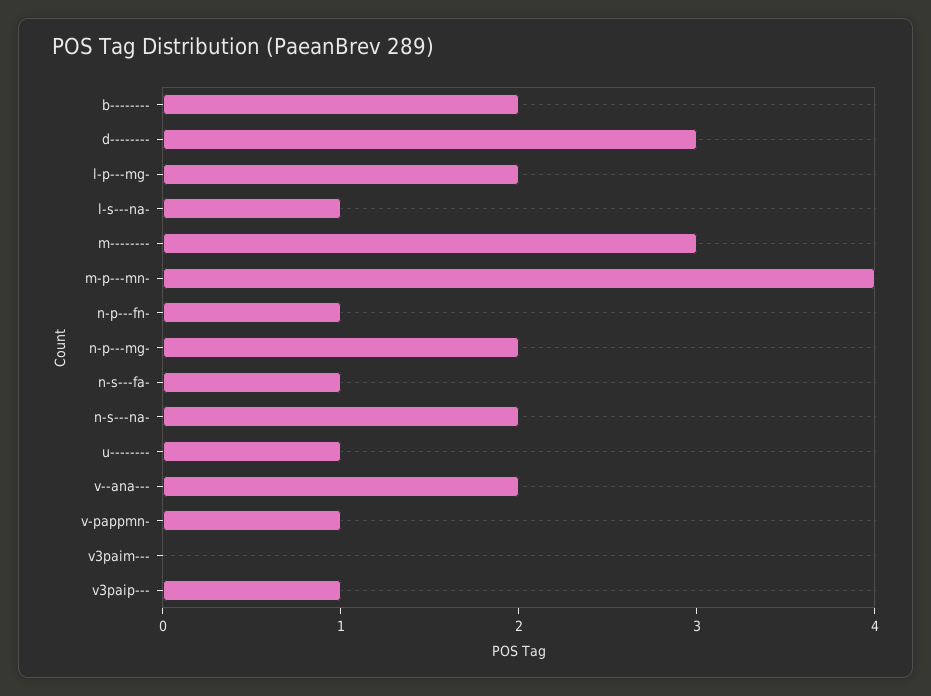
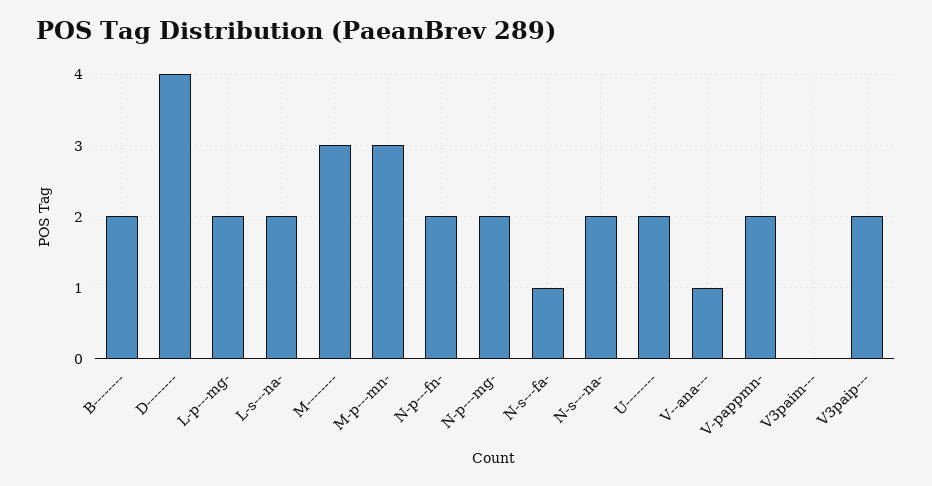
  {
    "b--------": 2,
-   "d--------": 3,
+   "d--------": 4,
    "l-p---mg-": 2,
-   "l-s---na-": 1,
+   "l-s---na-": 2,
    "m--------": 3,
-   "m-p---mn-": 4,
+   "m-p---mn-": 3,
-   "n-p---fn-": 1,
+   "n-p---fn-": 2,
    "n-p---mg-": 2,
    "n-s---fa-": 1,
    "n-s---na-": 2,
-   "u--------": 1,
+   "u--------": 2,
-   "v--ana---": 2,
+   "v--ana---": 1,
-   "v-pappmn-": 1,
+   "v-pappmn-": 2,
    "v3paim---": 0,
-   "v3paip---": 1
+   "v3paip---": 2
  }

